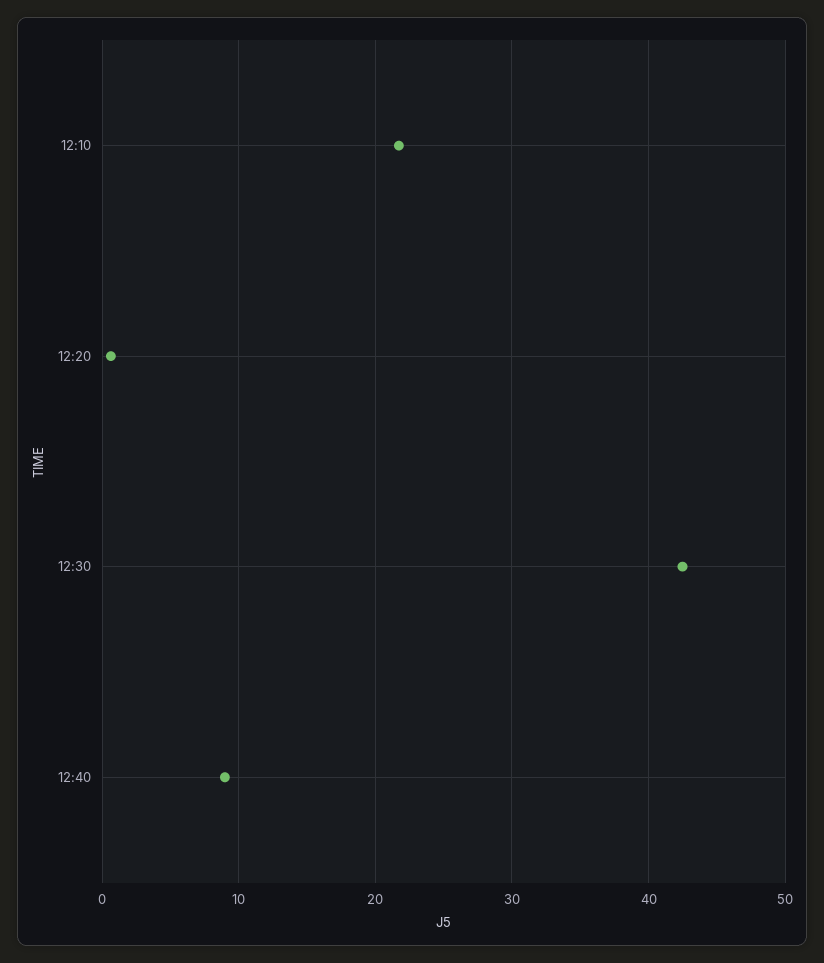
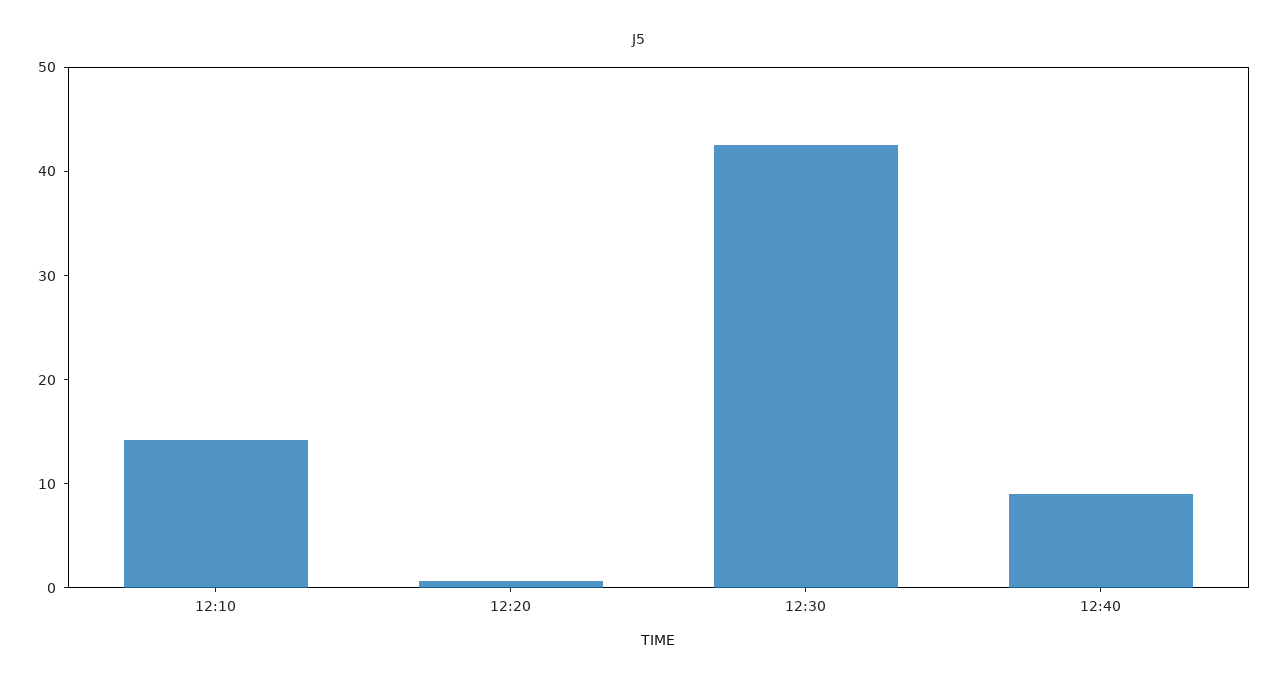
  {
-   "12:10": 22,
+   "12:10": 14,
    "12:20": 1,
    "12:30": 42,
    "12:40": 9
  }

